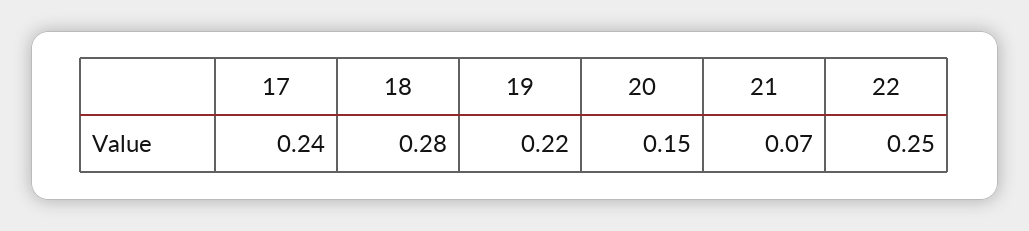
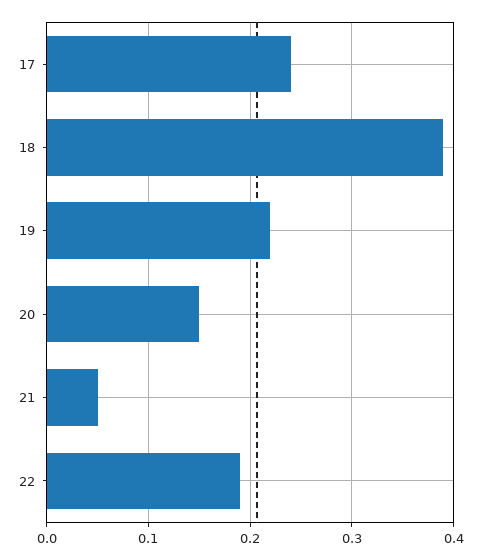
  {
    "17": 0.24,
-   "18": 0.28,
+   "18": 0.39,
    "19": 0.22,
    "20": 0.15,
-   "21": 0.07,
+   "21": 0.05,
-   "22": 0.25
+   "22": 0.19
  }

